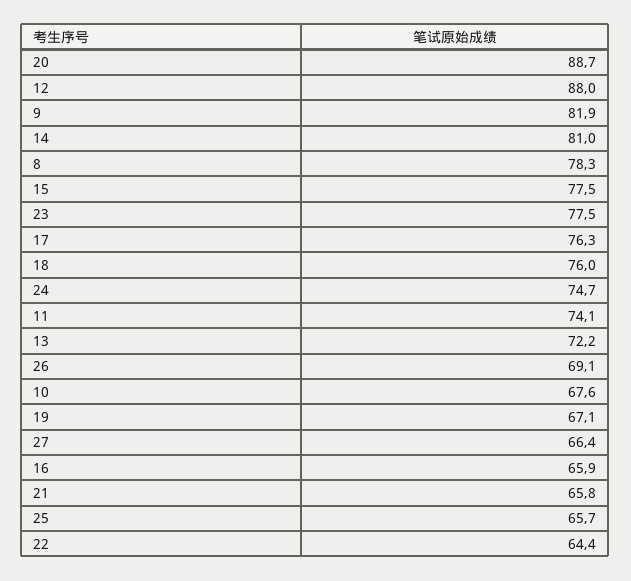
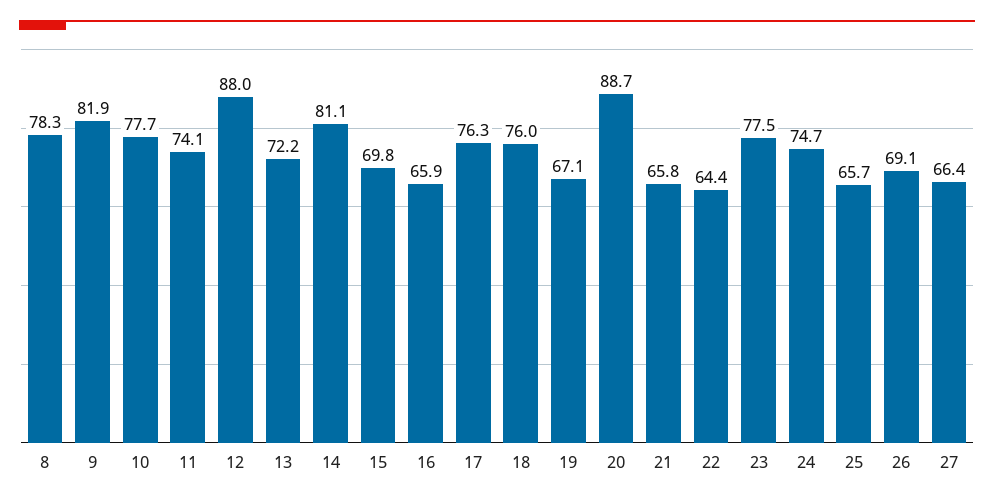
  {
    "20": 88.7,
    "12": 88,
    "9": 81.9,
-   "14": 81,
+   "14": 81.1,
    "8": 78.3,
-   "15": 77.5,
+   "15": 69.8,
    "23": 77.5,
    "17": 76.3,
    "18": 76,
    "24": 74.7,
    "11": 74.1,
    "13": 72.2,
    "26": 69.1,
-   "10": 67.6,
+   "10": 77.7,
    "19": 67.1,
    "27": 66.4,
    "16": 65.9,
    "21": 65.8,
    "25": 65.7,
    "22": 64.4
  }

